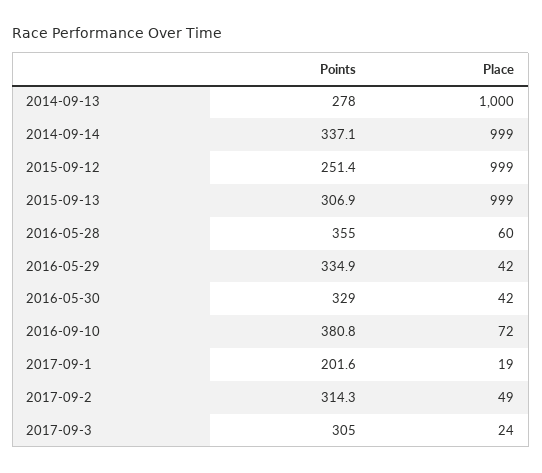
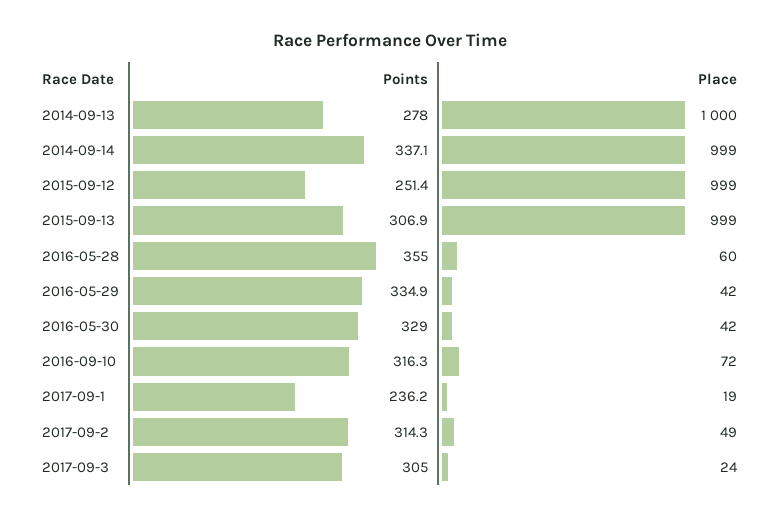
  {
    "Points": {
      "2014-09-13": 278,
      "2014-09-14": 337.1,
      "2015-09-12": 251.4,
      "2015-09-13": 306.9,
      "2016-05-28": 355,
      "2016-05-29": 334.9,
      "2016-05-30": 329,
-     "2016-09-10": 380.8,
+     "2016-09-10": 316.3,
-     "2017-09-1": 201.6,
+     "2017-09-1": 236.2,
      "2017-09-2": 314.3,
      "2017-09-3": 305
    },
    "Place": {
      "2014-09-13": 1000,
      "2014-09-14": 999,
      "2015-09-12": 999,
      "2015-09-13": 999,
      "2016-05-28": 60,
      "2016-05-29": 42,
      "2016-05-30": 42,
      "2016-09-10": 72,
      "2017-09-1": 19,
      "2017-09-2": 49,
      "2017-09-3": 24
    }
  }

